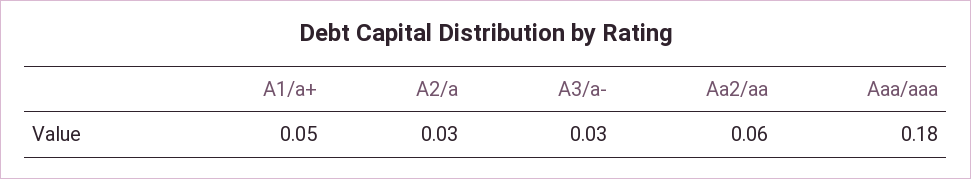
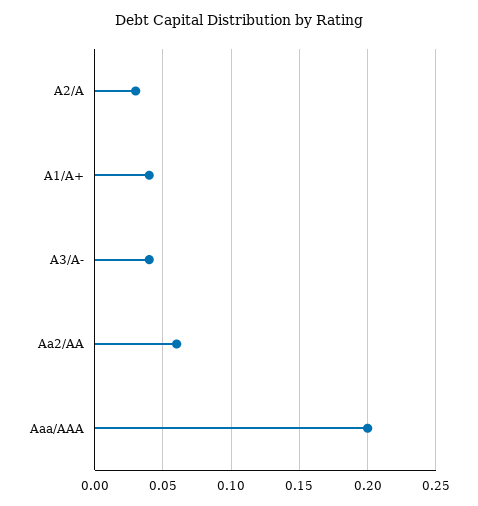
  {
-   "A1/a+": 0.05,
+   "A1/a+": 0.04,
    "A2/a": 0.03,
-   "A3/a-": 0.03,
+   "A3/a-": 0.04,
    "Aa2/aa": 0.06,
-   "Aaa/aaa": 0.18
+   "Aaa/aaa": 0.2
  }

